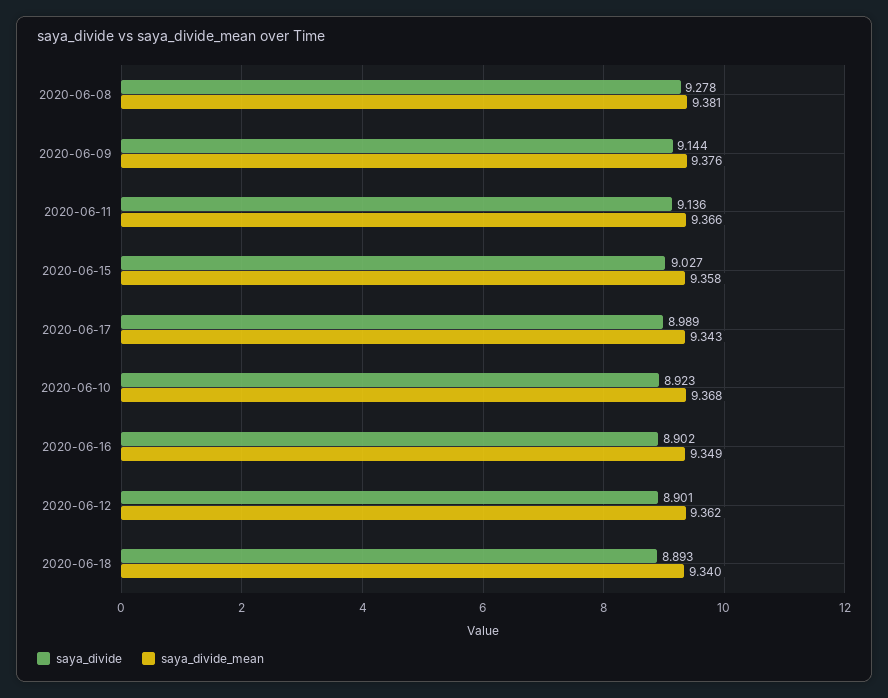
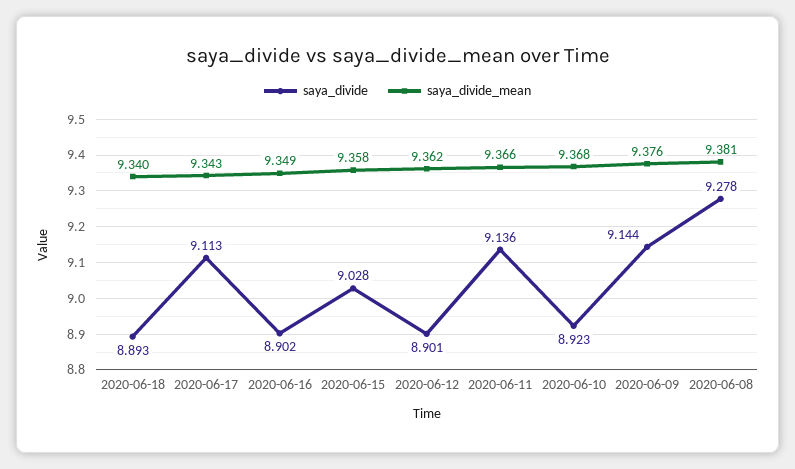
  {
    "saya_divide": {
      "2020-06-08": 9.278,
      "2020-06-09": 9.144,
      "2020-06-11": 9.136,
-     "2020-06-15": 9.027,
+     "2020-06-15": 9.028,
-     "2020-06-17": 8.989,
+     "2020-06-17": 9.113,
      "2020-06-10": 8.923,
      "2020-06-16": 8.902,
      "2020-06-12": 8.901,
      "2020-06-18": 8.893
    },
    "saya_divide_mean": {
      "2020-06-08": 9.381,
      "2020-06-09": 9.376,
      "2020-06-11": 9.366,
      "2020-06-15": 9.358,
      "2020-06-17": 9.343,
      "2020-06-10": 9.368,
      "2020-06-16": 9.349,
      "2020-06-12": 9.362,
      "2020-06-18": 9.34
    }
  }

